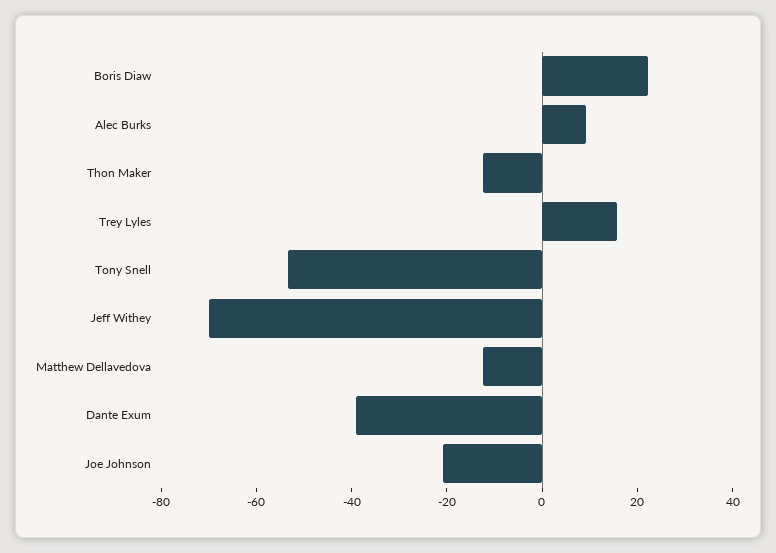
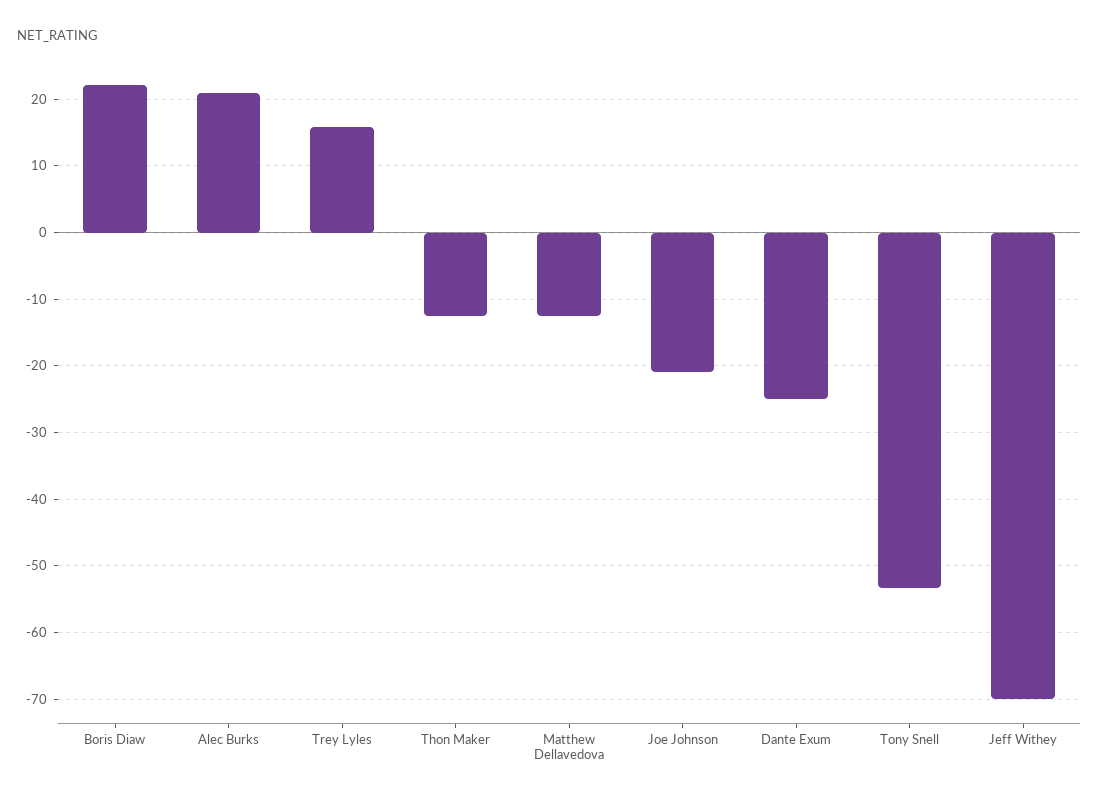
  {
    "Boris Diaw": 22,
-   "Alec Burks": 10,
+   "Alec Burks": 21,
    "Thon Maker": -13,
    "Trey Lyles": 16,
    "Tony Snell": -53,
    "Jeff Withey": -70,
    "Matthew Dellavedova": -13,
-   "Dante Exum": -40,
+   "Dante Exum": -25,
    "Joe Johnson": -21
  }

